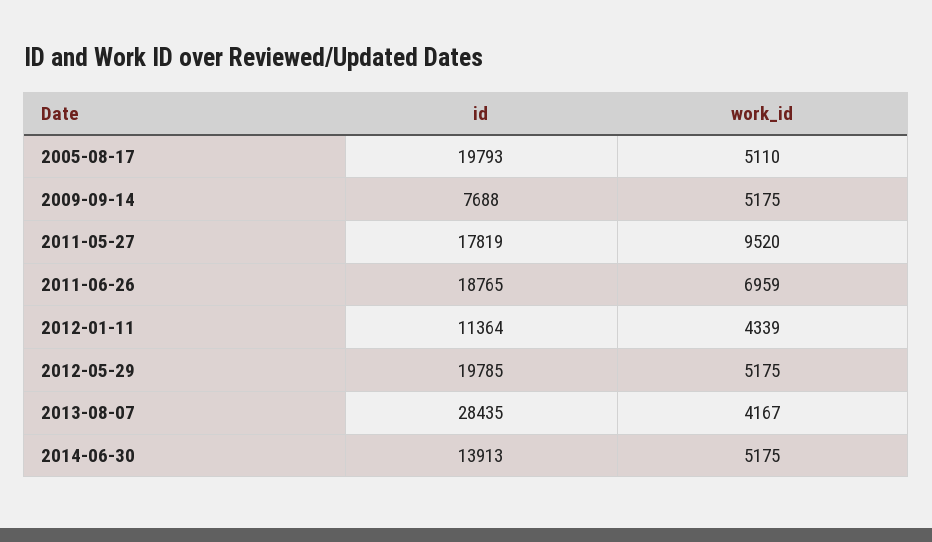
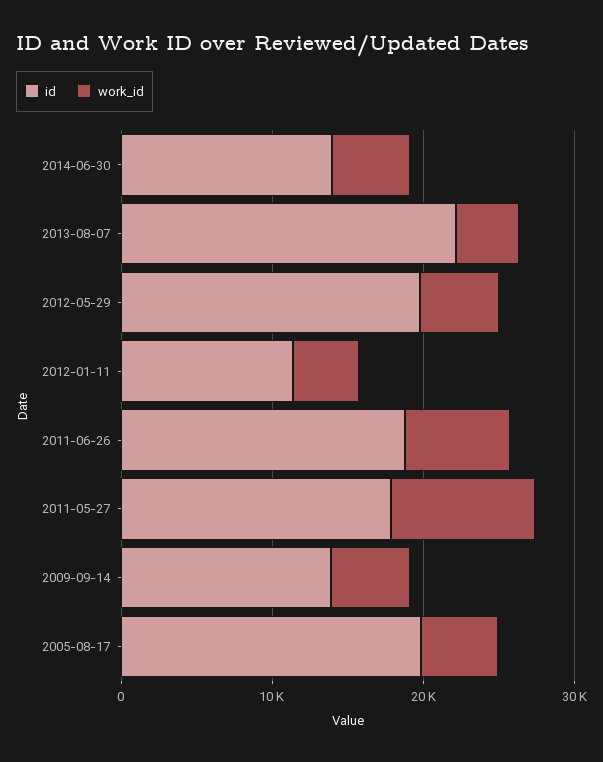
  {
    "id": {
      "2005-08-17": 19793,
-     "2009-09-14": 7688,
+     "2009-09-14": 14000,
      "2011-05-27": 17819,
      "2011-06-26": 18765,
      "2012-01-11": 11364,
      "2012-05-29": 19785,
-     "2013-08-07": 28435,
+     "2013-08-07": 22000,
      "2014-06-30": 13913
    },
    "work_id": {
      "2005-08-17": 5110,
      "2009-09-14": 5175,
      "2011-05-27": 9520,
      "2011-06-26": 6959,
      "2012-01-11": 4339,
      "2012-05-29": 5175,
      "2013-08-07": 4167,
      "2014-06-30": 5175
    }
  }

